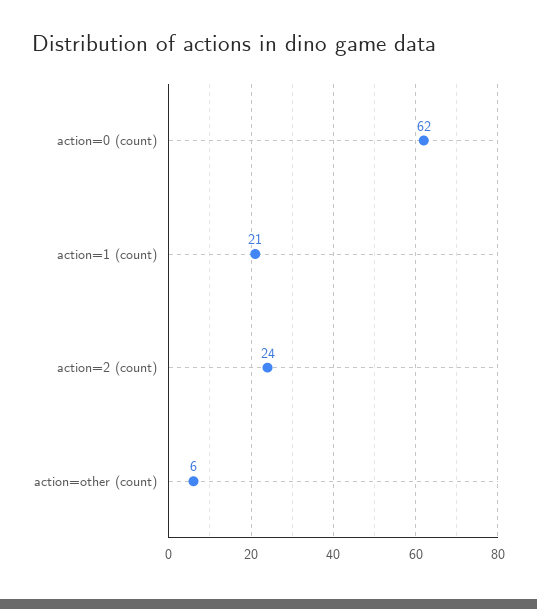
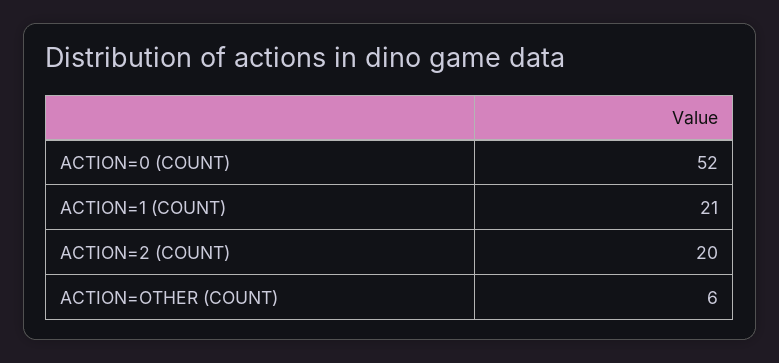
  {
-   "action=0 (count)": 62,
+   "action=0 (count)": 52,
    "action=1 (count)": 21,
-   "action=2 (count)": 24,
+   "action=2 (count)": 20,
    "action=other (count)": 6
  }

